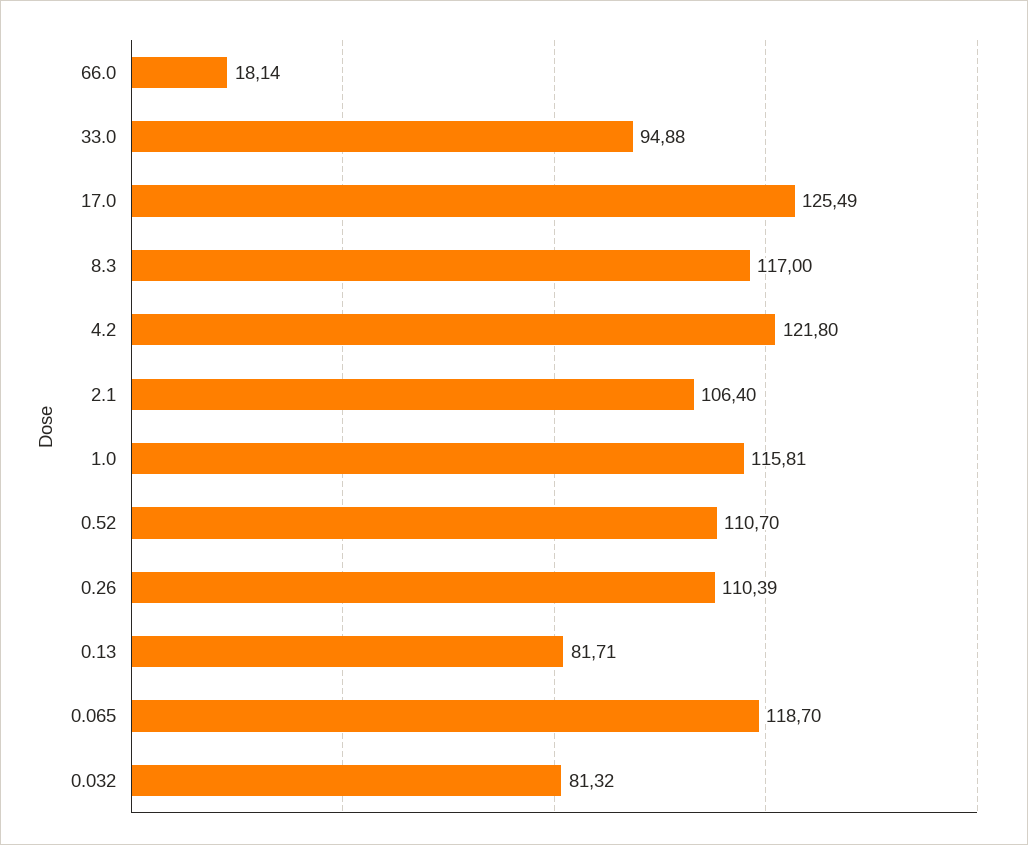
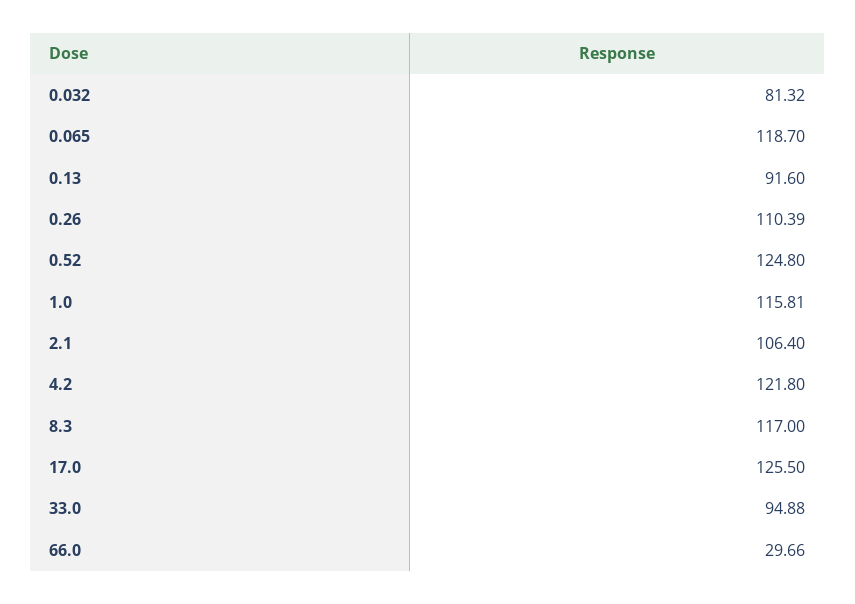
  {
-   "66.0": 18.14,
+   "66.0": 29.66,
    "33.0": 94.88,
-   "17.0": 125.49,
+   "17.0": 125.5,
    "8.3": 117,
    "4.2": 121.8,
    "2.1": 106.4,
    "1.0": 115.81,
-   "0.52": 110.7,
+   "0.52": 124.8,
    "0.26": 110.39,
-   "0.13": 81.71,
+   "0.13": 91.6,
    "0.065": 118.7,
    "0.032": 81.32
  }

